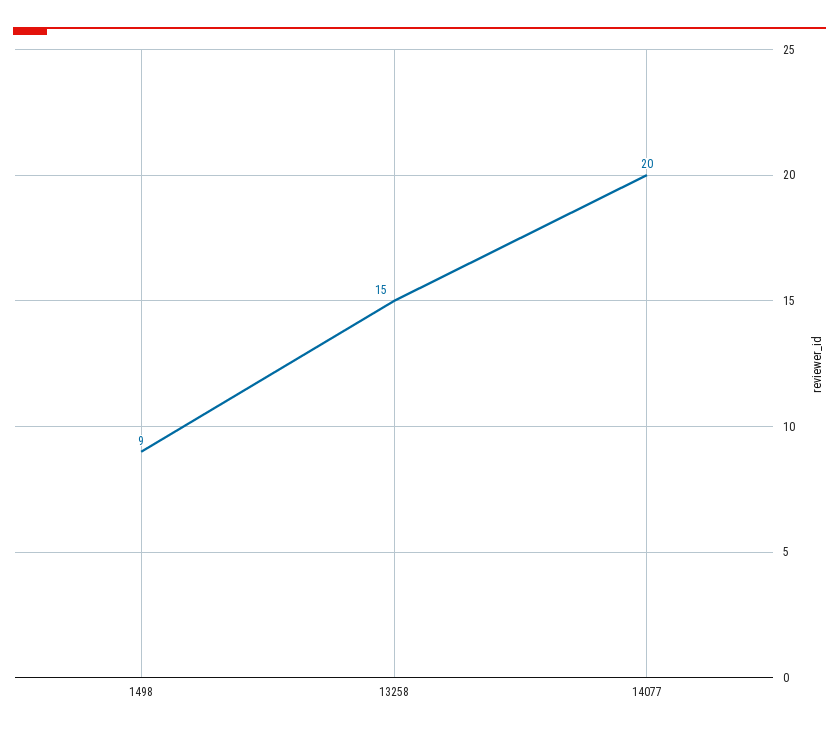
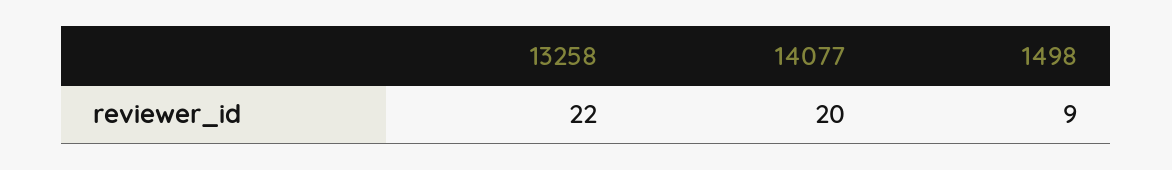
  {
    "1498": 9,
-   "13258": 15,
+   "13258": 22,
    "14077": 20
  }

